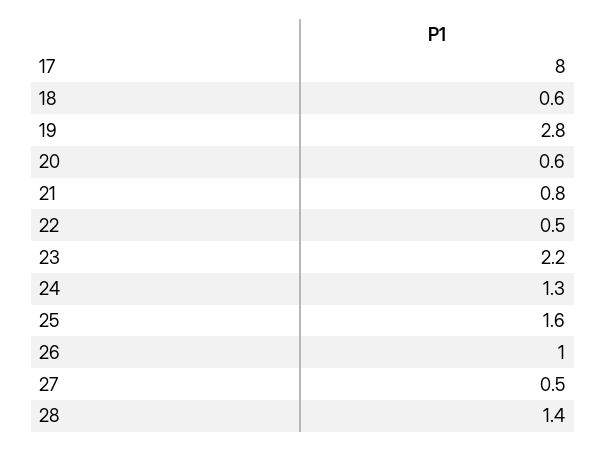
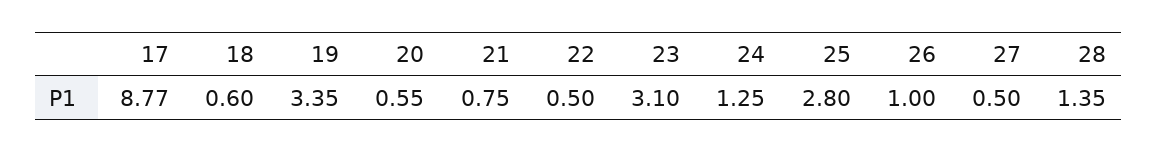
  {
-   "17": 8,
+   "17": 8.77,
    "18": 0.6,
-   "19": 2.8,
+   "19": 3.35,
    "20": 0.55,
    "21": 0.75,
    "22": 0.5,
-   "23": 2.2,
+   "23": 3.1,
    "24": 1.25,
-   "25": 1.6,
+   "25": 2.8,
    "26": 1,
    "27": 0.5,
    "28": 1.35
  }

